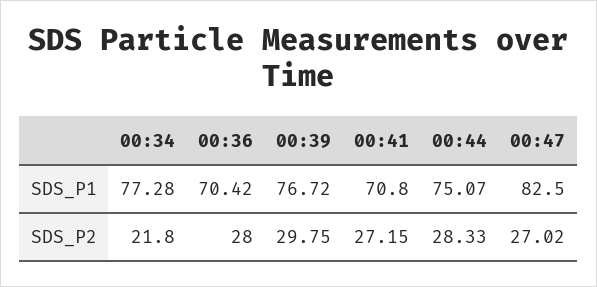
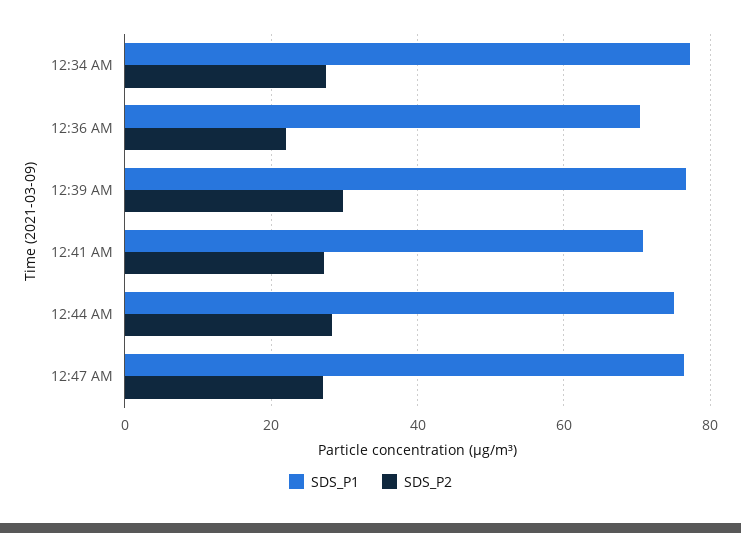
  {
    "SDS_P1": {
      "00:34": 77.28,
      "00:36": 70.42,
      "00:39": 76.72,
      "00:41": 70.8,
      "00:44": 75.07,
-     "00:47": 82.5
+     "00:47": 76
    },
    "SDS_P2": {
-     "00:34": 21.8,
+     "00:34": 28,
-     "00:36": 28,
+     "00:36": 22,
      "00:39": 29.75,
      "00:41": 27.15,
      "00:44": 28.33,
      "00:47": 27.02
    }
  }

